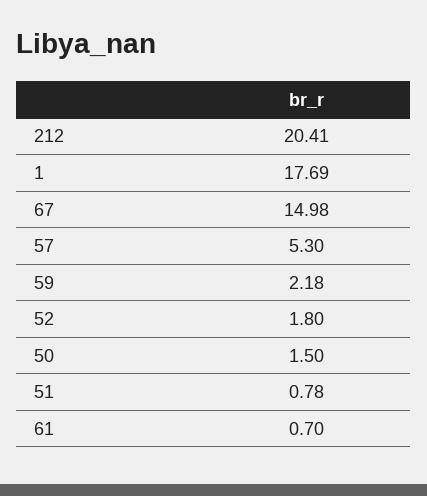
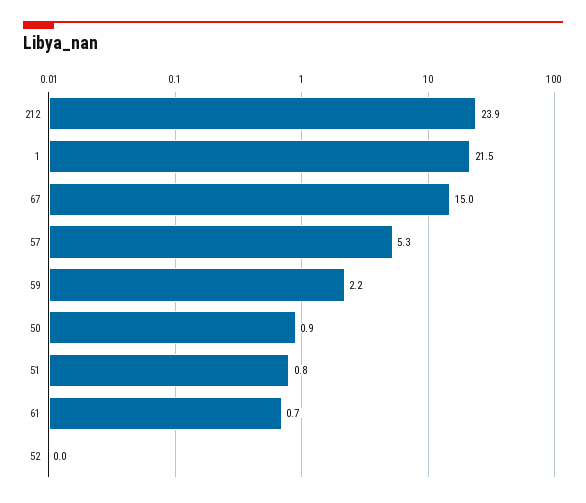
  {
-   "212": 20.41,
+   "212": 23.9,
-   "1": 17.69,
+   "1": 21.5,
    "67": 14.98,
    "57": 5.3,
    "59": 2.18,
-   "52": 1.8,
+   "52": 0,
-   "50": 1.5,
+   "50": 0.9,
    "51": 0.78,
    "61": 0.7
  }

